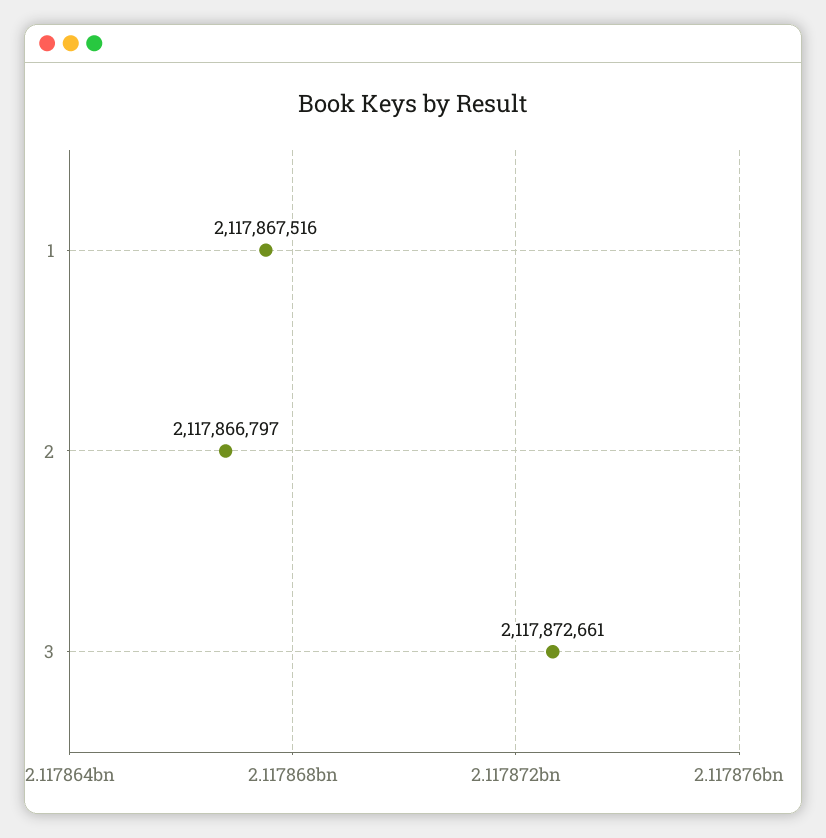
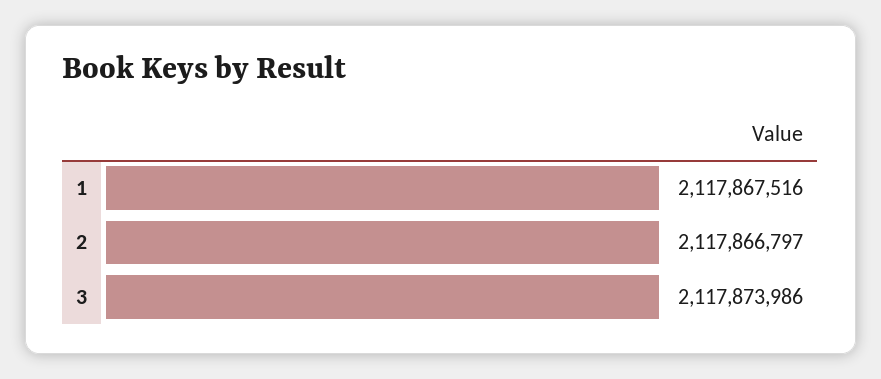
  {
    "1": 2117867516,
    "2": 2117866797,
-   "3": 2117872661
+   "3": 2117873986
  }

